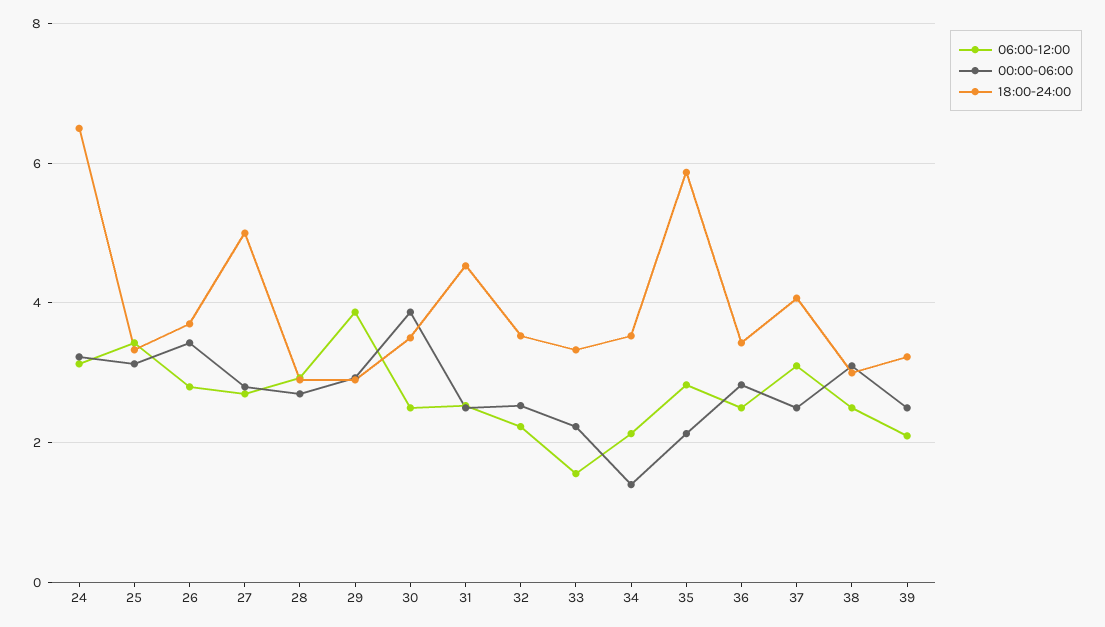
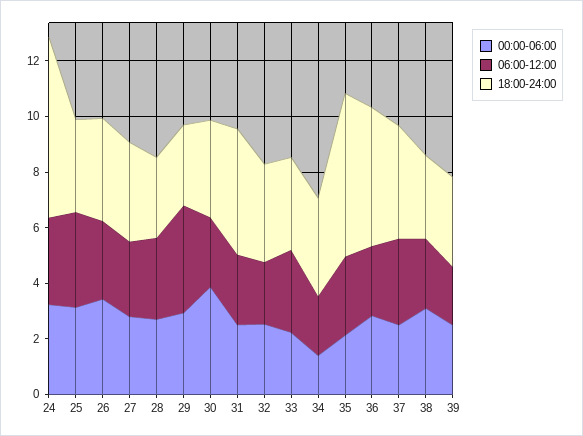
  {
    "06:00-12:00": {
      "24": 3.2,
      "25": 3.4,
      "26": 2.8,
      "27": 2.8,
      "28": 3,
      "29": 3.8,
      "30": 2.6,
      "31": 2.6,
      "32": 2.2,
-     "33": 1.6,
+     "33": 3,
      "34": 2.2,
      "35": 2.8,
      "36": 2.6,
      "37": 3.2,
      "38": 2.6,
      "39": 2.2
    },
    "00:00-06:00": {
      "24": 3.2,
      "25": 3.2,
      "26": 3.4,
      "27": 2.8,
      "28": 2.8,
      "29": 3,
      "30": 3.8,
      "31": 2.6,
      "32": 2.6,
      "33": 2.2,
      "34": 1.4,
      "35": 2.2,
      "36": 2.8,
      "37": 2.6,
      "38": 3.2,
      "39": 2.6
    },
    "18:00-24:00": {
      "24": 6.6,
      "25": 3.4,
      "26": 3.8,
-     "27": 5,
+     "27": 3.5,
      "28": 3,
      "29": 3,
      "30": 3.6,
      "31": 4.6,
      "32": 3.6,
      "33": 3.4,
      "34": 3.6,
      "35": 5.8,
-     "36": 3.4,
+     "36": 5,
      "37": 4,
      "38": 3,
      "39": 3.2
    }
  }

